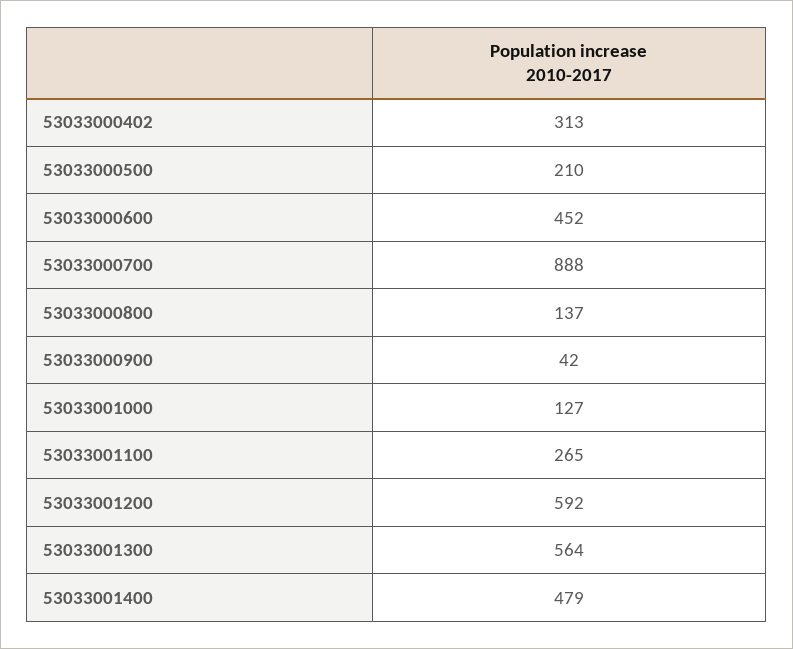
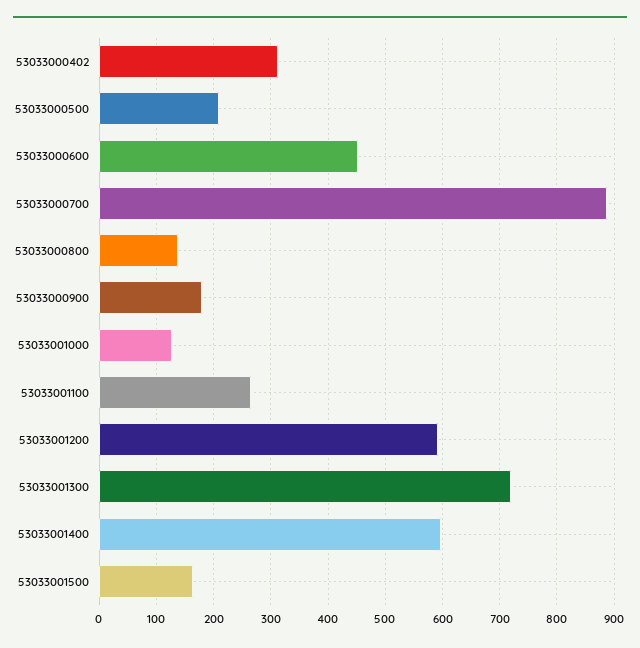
  {
    "53033000402": 313,
    "53033000500": 210,
    "53033000600": 452,
    "53033000700": 888,
    "53033000800": 137,
-   "53033000900": 42,
+   "53033000900": 180,
    "53033001000": 127,
    "53033001100": 265,
    "53033001200": 592,
-   "53033001300": 564,
+   "53033001300": 720,
-   "53033001400": 479
+   "53033001400": 600,
+   "53033001500": 160
  }

